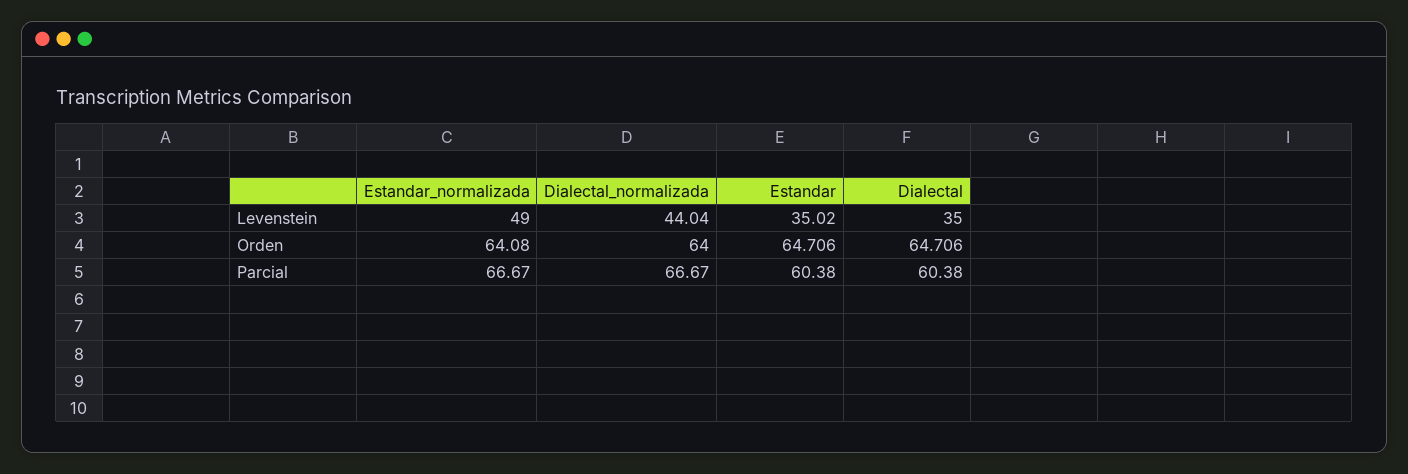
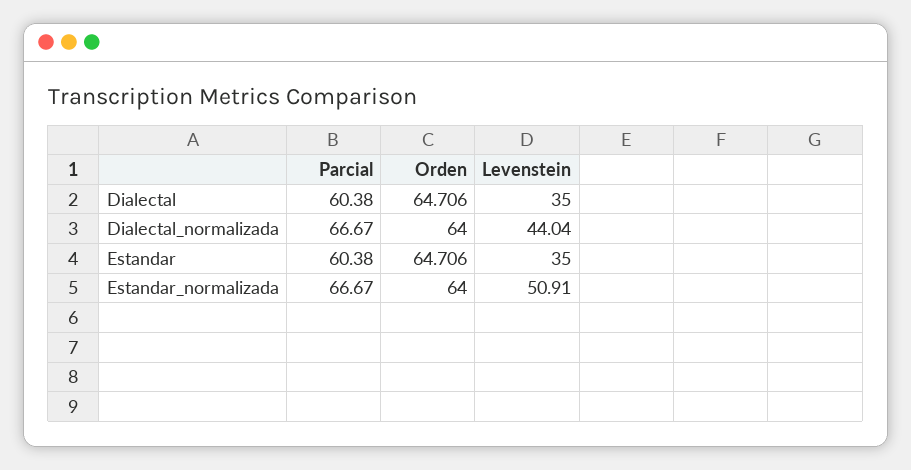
  {
    "Estandar_normalizada": {
-     "Levenstein": 49,
+     "Levenstein": 50.91,
-     "Orden": 64.08,
+     "Orden": 64,
      "Parcial": 66.67
    },
    "Dialectal_normalizada": {
      "Levenstein": 44.04,
      "Orden": 64,
      "Parcial": 66.67
    },
    "Estandar": {
-     "Levenstein": 35.02,
+     "Levenstein": 35,
      "Orden": 64.706,
      "Parcial": 60.38
    },
    "Dialectal": {
      "Levenstein": 35,
      "Orden": 64.706,
      "Parcial": 60.38
    }
  }

